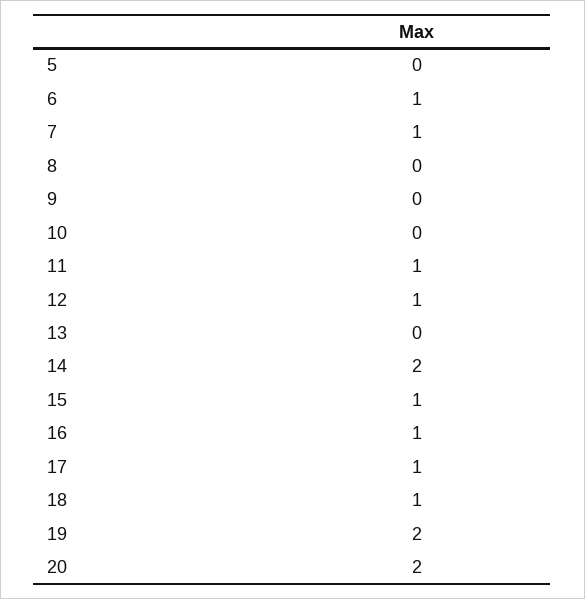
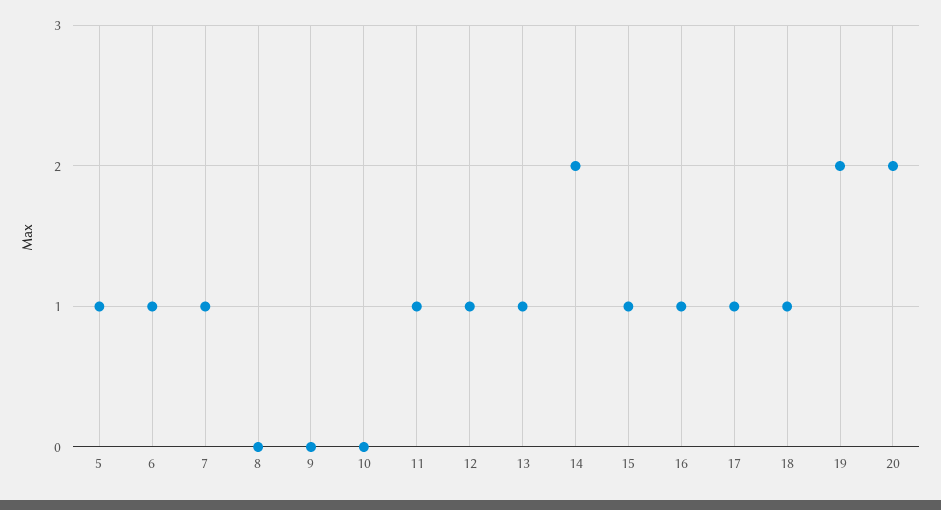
  {
-   "5": 0,
+   "5": 1,
    "6": 1,
    "7": 1,
    "8": 0,
    "9": 0,
    "10": 0,
    "11": 1,
    "12": 1,
-   "13": 0,
+   "13": 1,
    "14": 2,
    "15": 1,
    "16": 1,
    "17": 1,
    "18": 1,
    "19": 2,
    "20": 2
  }

